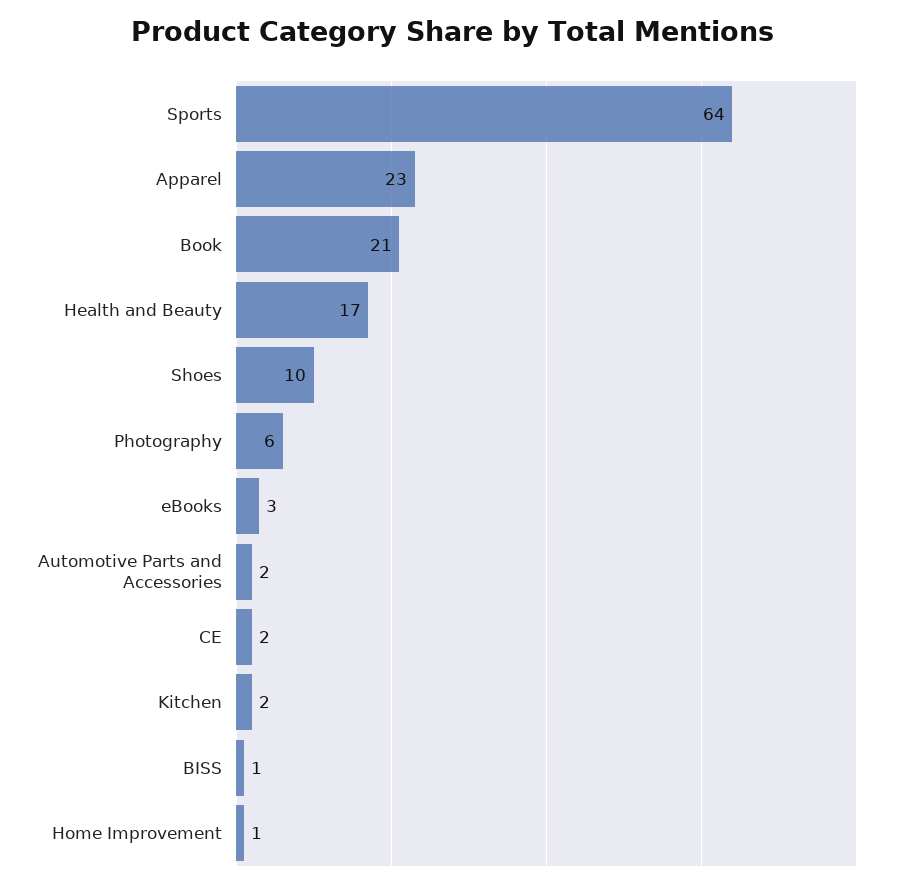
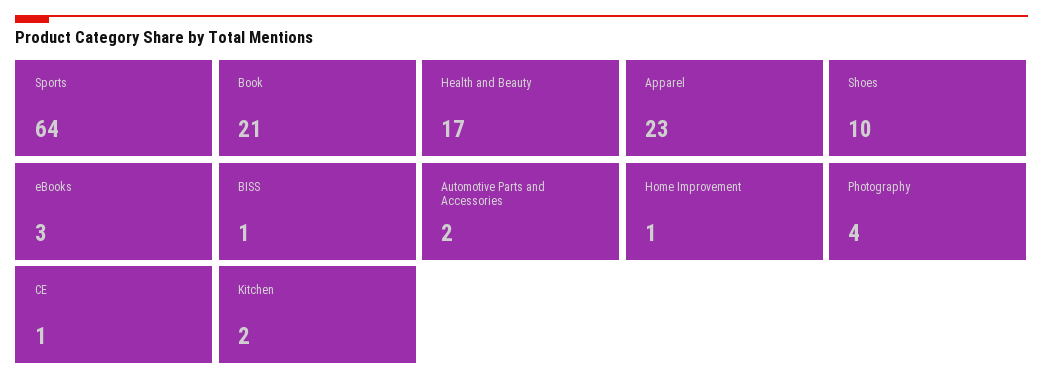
  {
    "Sports": 64,
    "Apparel": 23,
    "Book": 21,
    "Health and Beauty": 17,
    "Shoes": 10,
-   "Photography": 6,
+   "Photography": 4,
    "eBooks": 3,
    "Automotive Parts and Accessories": 2,
-   "CE": 2,
+   "CE": 1,
    "Kitchen": 2,
    "BISS": 1,
    "Home Improvement": 1
  }

